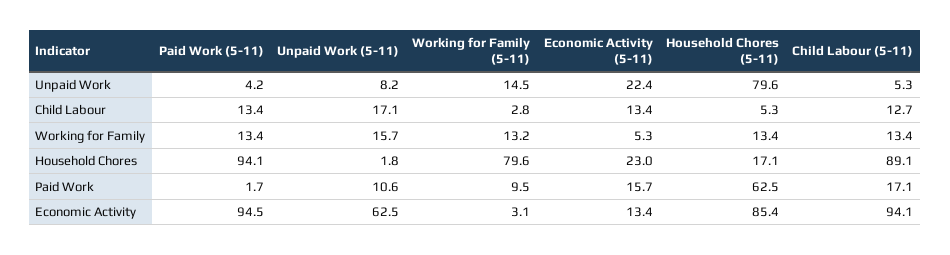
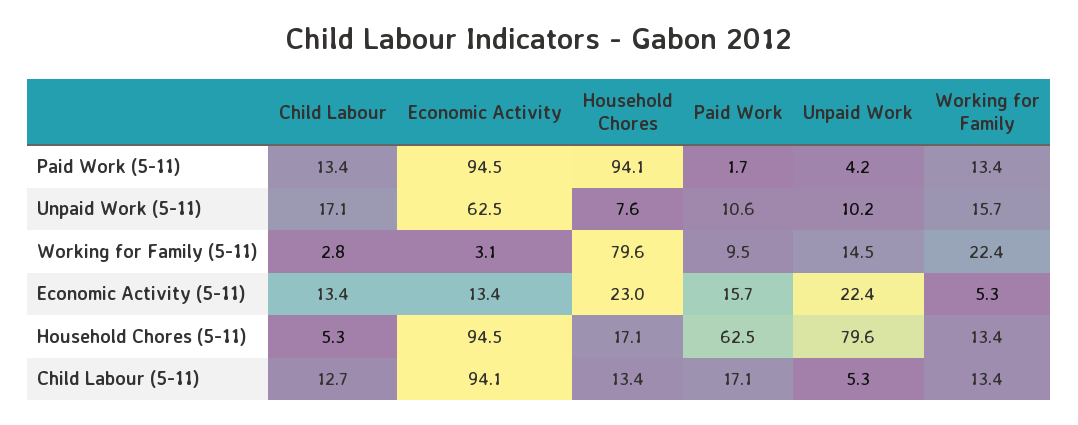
  {
    "Paid Work (5-11)": {
      "Unpaid Work": 4.2,
      "Child Labour": 13.4,
      "Working for Family": 13.4,
      "Household Chores": 94.1,
      "Paid Work": 1.7,
      "Economic Activity": 94.5
    },
    "Unpaid Work (5-11)": {
-     "Unpaid Work": 8.2,
+     "Unpaid Work": 10.2,
      "Child Labour": 17.1,
      "Working for Family": 15.7,
-     "Household Chores": 1.8,
+     "Household Chores": 7.6,
      "Paid Work": 10.6,
      "Economic Activity": 62.5
    },
    "Working for Family (5-11)": {
      "Unpaid Work": 14.5,
      "Child Labour": 2.8,
-     "Working for Family": 13.2,
+     "Working for Family": 22.4,
      "Household Chores": 79.6,
      "Paid Work": 9.5,
      "Economic Activity": 3.1
    },
    "Economic Activity (5-11)": {
      "Unpaid Work": 22.4,
      "Child Labour": 13.4,
      "Working for Family": 5.3,
      "Household Chores": 23,
      "Paid Work": 15.7,
      "Economic Activity": 13.4
    },
    "Household Chores (5-11)": {
      "Unpaid Work": 79.6,
      "Child Labour": 5.3,
      "Working for Family": 13.4,
      "Household Chores": 17.1,
      "Paid Work": 62.5,
-     "Economic Activity": 85.4
+     "Economic Activity": 94.5
    },
    "Child Labour (5-11)": {
      "Unpaid Work": 5.3,
      "Child Labour": 12.7,
      "Working for Family": 13.4,
-     "Household Chores": 89.1,
+     "Household Chores": 13.4,
      "Paid Work": 17.1,
      "Economic Activity": 94.1
    }
  }

